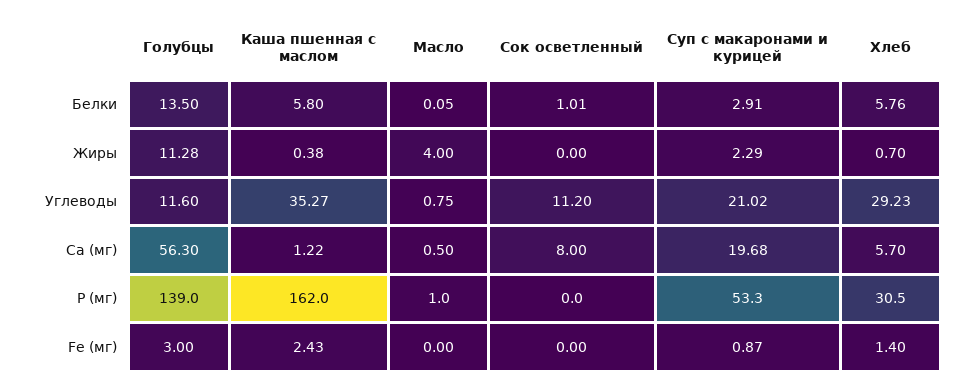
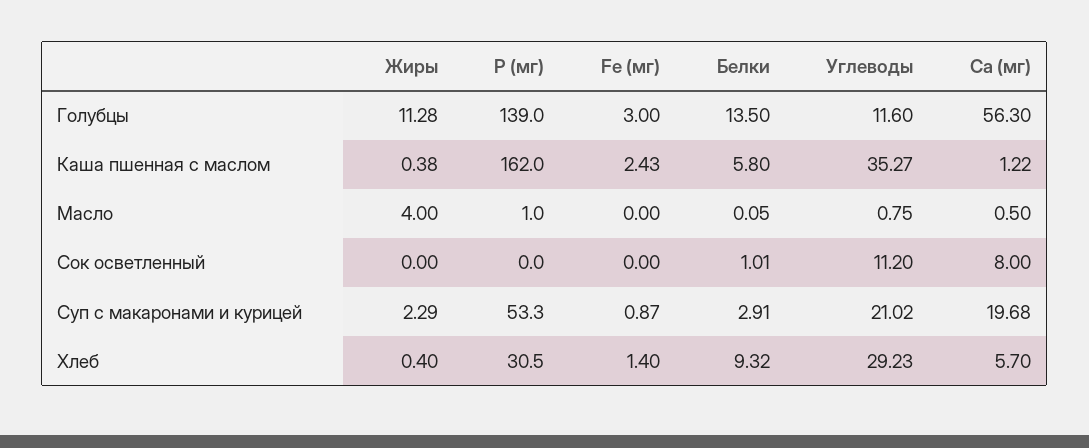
  {
    "Голубцы": {
      "Белки": 13.5,
      "Жиры": 11.28,
      "Углеводы": 11.6,
      "Ca (мг)": 56.3,
      "P (мг)": 139,
      "Fe (мг)": 3
    },
    "Каша пшенная с маслом": {
      "Белки": 5.8,
      "Жиры": 0.38,
      "Углеводы": 35.27,
      "Ca (мг)": 1.22,
      "P (мг)": 162,
      "Fe (мг)": 2.43
    },
    "Масло": {
      "Белки": 0.05,
      "Жиры": 4,
      "Углеводы": 0.75,
      "Ca (мг)": 0.5,
      "P (мг)": 1,
      "Fe (мг)": 0
    },
    "Сок осветленный": {
      "Белки": 1.01,
      "Жиры": 0,
      "Углеводы": 11.2,
      "Ca (мг)": 8,
      "P (мг)": 0,
      "Fe (мг)": 0
    },
    "Суп с макаронами и курицей": {
      "Белки": 2.91,
      "Жиры": 2.29,
      "Углеводы": 21.02,
      "Ca (мг)": 19.68,
      "P (мг)": 53.3,
      "Fe (мг)": 0.87
    },
    "Хлеб": {
-     "Белки": 5.76,
+     "Белки": 9.32,
-     "Жиры": 0.7,
+     "Жиры": 0.4,
      "Углеводы": 29.23,
      "Ca (мг)": 5.7,
      "P (мг)": 30.5,
      "Fe (мг)": 1.4
    }
  }

